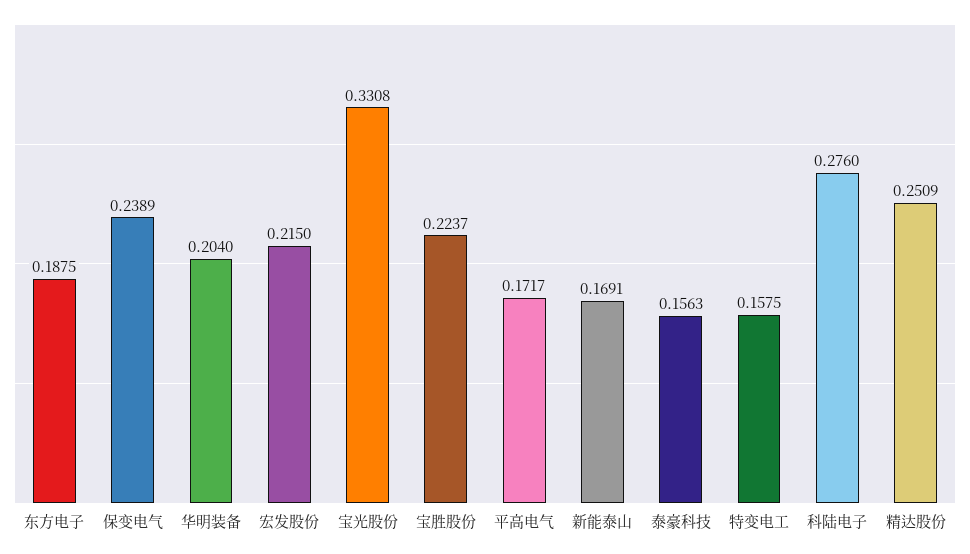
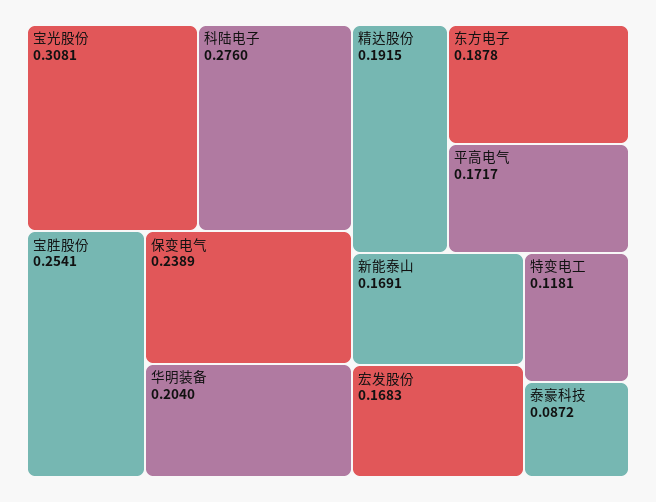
  {
-   "东方电子": 0.1875,
+   "东方电子": 0.1878,
    "保变电气": 0.2389,
    "华明装备": 0.204,
-   "宏发股份": 0.215,
+   "宏发股份": 0.1683,
-   "宝光股份": 0.3308,
+   "宝光股份": 0.3081,
-   "宝胜股份": 0.2237,
+   "宝胜股份": 0.2541,
    "平高电气": 0.1717,
    "新能泰山": 0.1691,
-   "泰豪科技": 0.1563,
+   "泰豪科技": 0.0872,
-   "特变电工": 0.1575,
+   "特变电工": 0.1181,
    "科陆电子": 0.276,
-   "精达股份": 0.2509
+   "精达股份": 0.1915
  }

